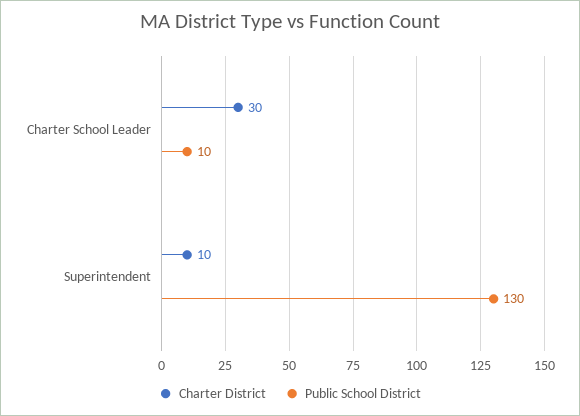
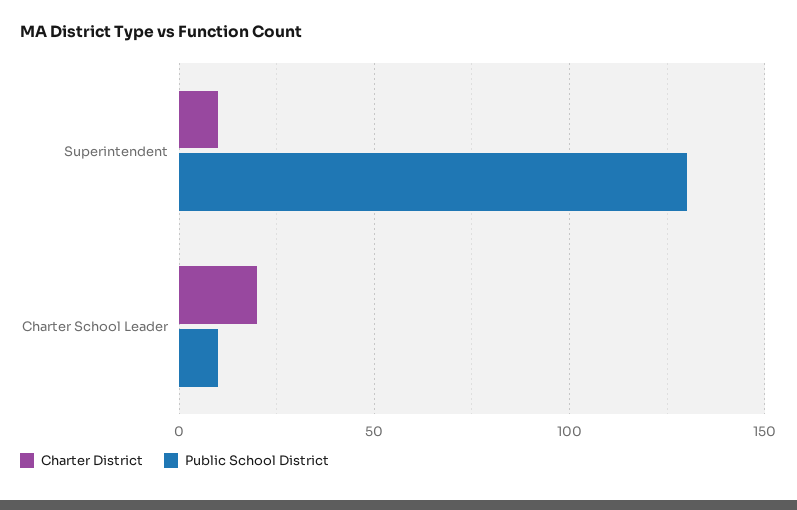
  {
    "Charter District": {
-     "Charter School Leader": 30,
+     "Charter School Leader": 20,
      "Superintendent": 10
    },
    "Public School District": {
      "Charter School Leader": 10,
      "Superintendent": 130
    }
  }

